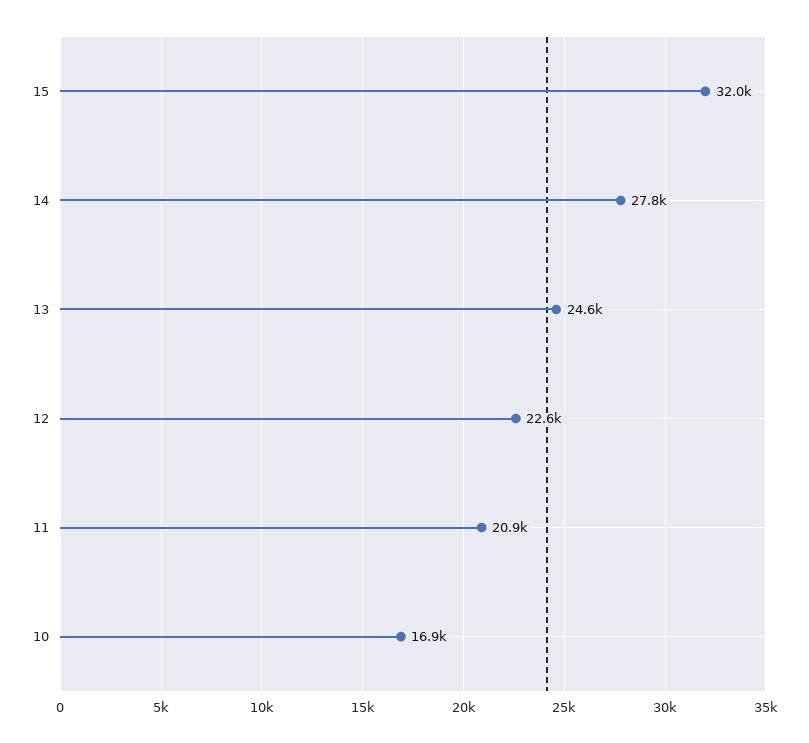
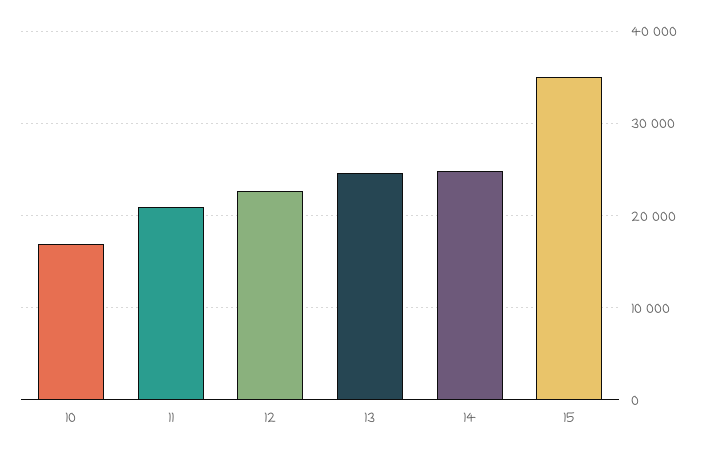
  {
-   "15": 32000,
+   "15": 35000,
-   "14": 27800,
+   "14": 25000,
    "13": 24600,
    "12": 22600,
    "11": 20900,
    "10": 16900
  }

